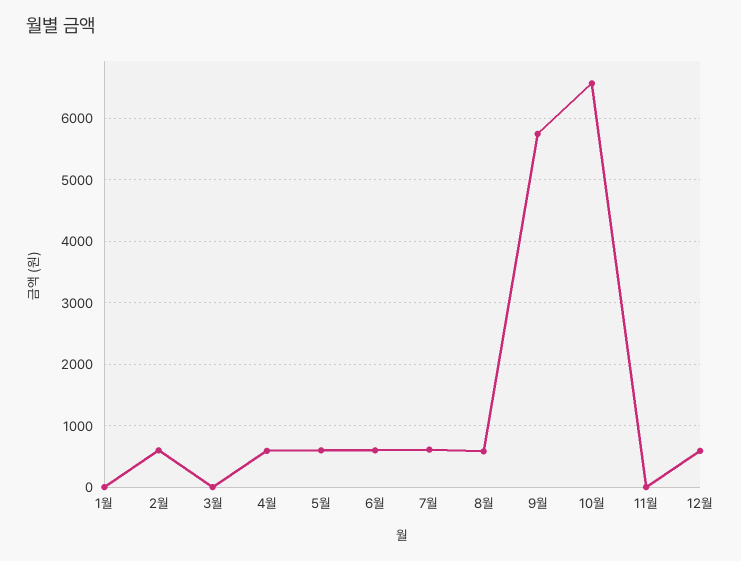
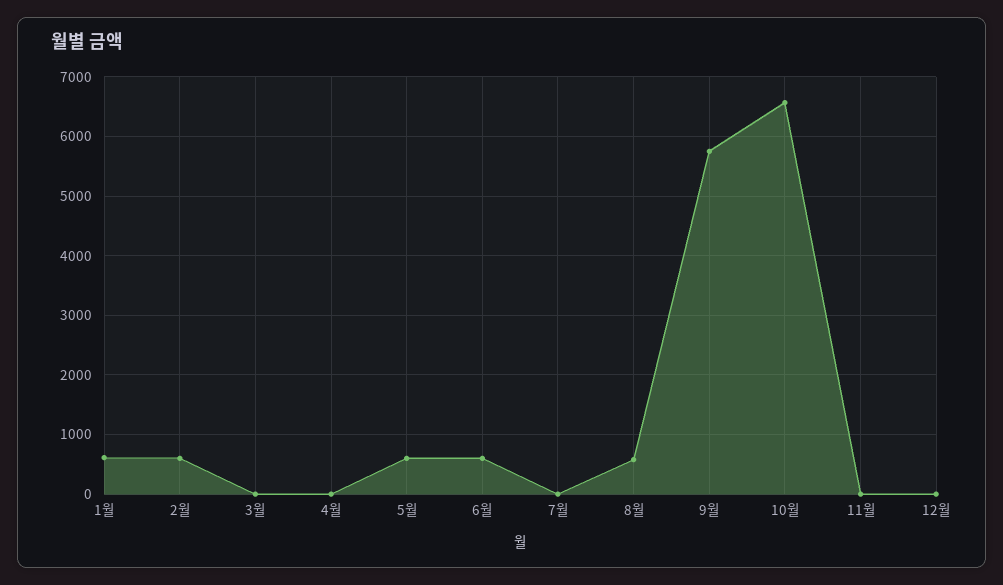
  {
-   "1월": 0,
+   "1월": 600,
    "2월": 600,
    "3월": 0,
-   "4월": 600,
+   "4월": 0,
    "5월": 600,
    "6월": 600,
-   "7월": 600,
+   "7월": 0,
    "8월": 600,
    "9월": 5800,
    "10월": 6600,
    "11월": 0,
-   "12월": 600
+   "12월": 0
  }

